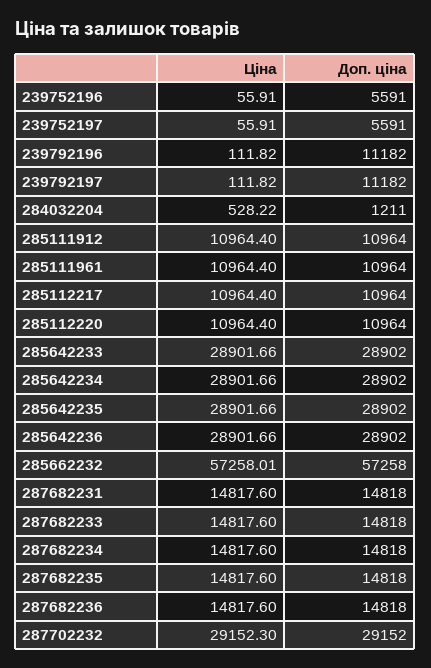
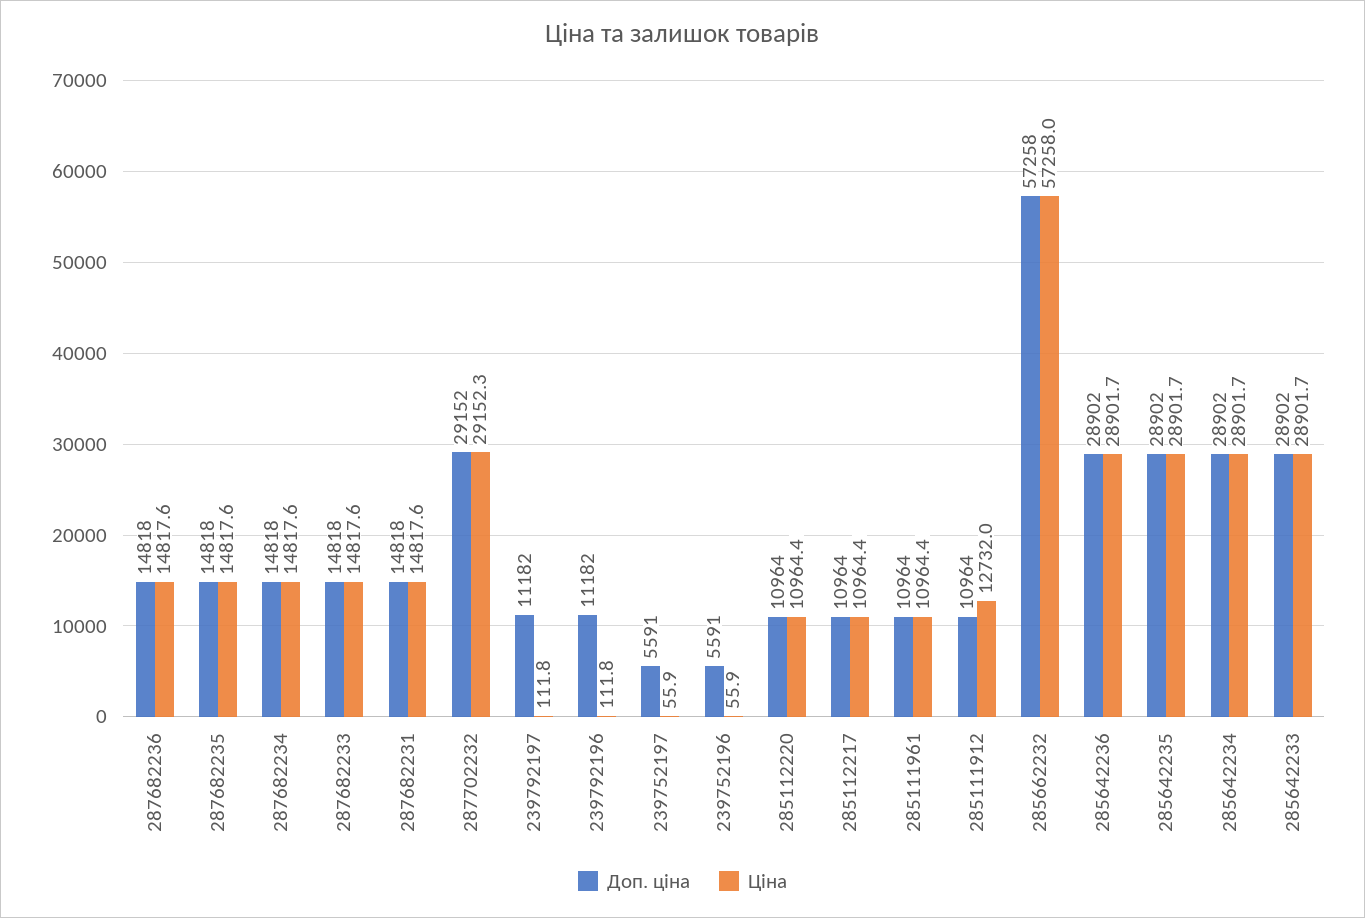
  {
    "Ціна": {
      "239752196": 55.91,
      "239752197": 55.91,
      "239792196": 111.82,
      "239792197": 111.82,
-     "284032204": 528.22,
-     "285111912": 10964.4,
+     "285111912": 12732,
      "285111961": 10964.4,
      "285112217": 10964.4,
      "285112220": 10964.4,
      "285642233": 28901.66,
      "285642234": 28901.66,
      "285642235": 28901.66,
      "285642236": 28901.66,
      "285662232": 57258.01,
      "287682231": 14817.6,
      "287682233": 14817.6,
      "287682234": 14817.6,
      "287682235": 14817.6,
      "287682236": 14817.6,
      "287702232": 29152.3
    },
    "Доп. ціна": {
      "239752196": 5591,
      "239752197": 5591,
      "239792196": 11182,
      "239792197": 11182,
-     "284032204": 1211,
      "285111912": 10964,
      "285111961": 10964,
      "285112217": 10964,
      "285112220": 10964,
      "285642233": 28902,
      "285642234": 28902,
      "285642235": 28902,
      "285642236": 28902,
      "285662232": 57258,
      "287682231": 14818,
      "287682233": 14818,
      "287682234": 14818,
      "287682235": 14818,
      "287682236": 14818,
      "287702232": 29152
    }
  }

